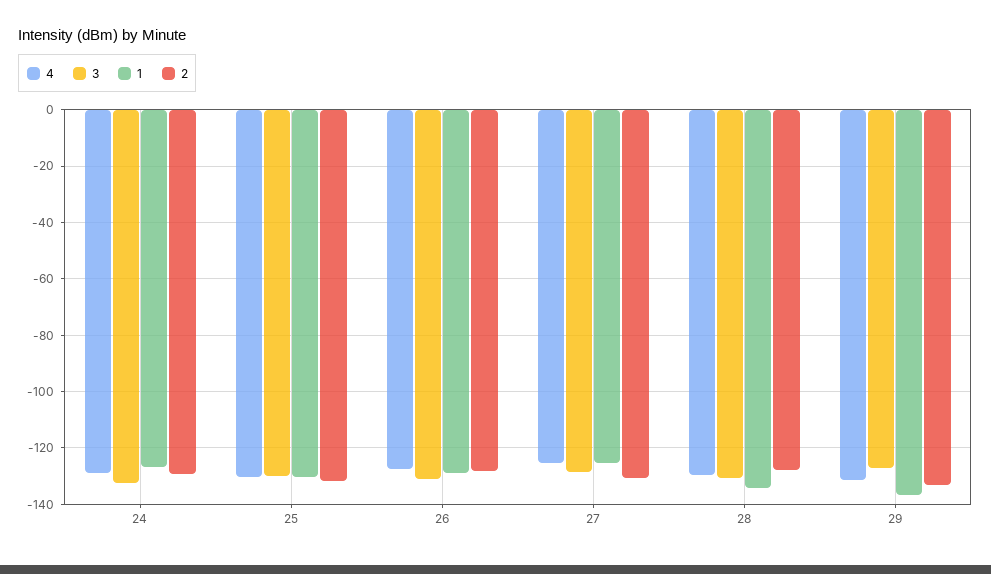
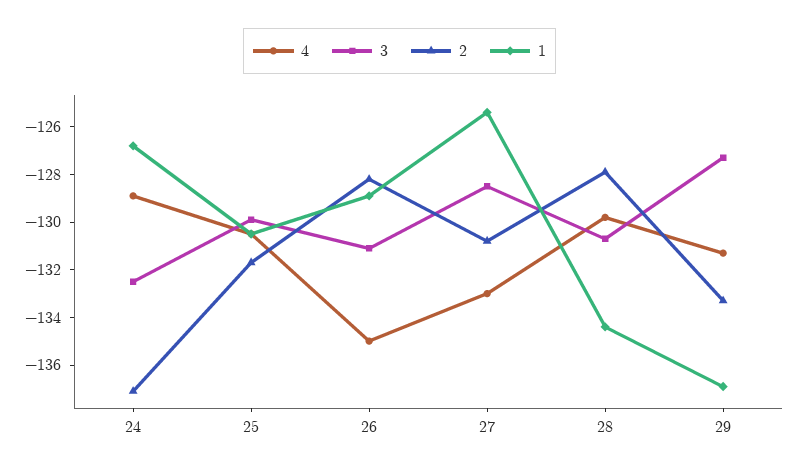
  {
    "4": {
      "24": -129,
      "25": -130.5,
-     "26": -127.5,
+     "26": -135,
-     "27": -125,
+     "27": -133,
      "28": -130,
      "29": -131.5
    },
    "3": {
      "24": -132.5,
      "25": -130,
      "26": -131,
      "27": -128.5,
      "28": -130.5,
      "29": -127.5
    },
    "1": {
      "24": -127,
      "25": -130.5,
      "26": -129,
      "27": -125.5,
      "28": -134.5,
      "29": -137
    },
    "2": {
-     "24": -130,
+     "24": -137,
      "25": -131.5,
      "26": -128,
      "27": -131,
      "28": -128,
      "29": -133.5
    }
  }

